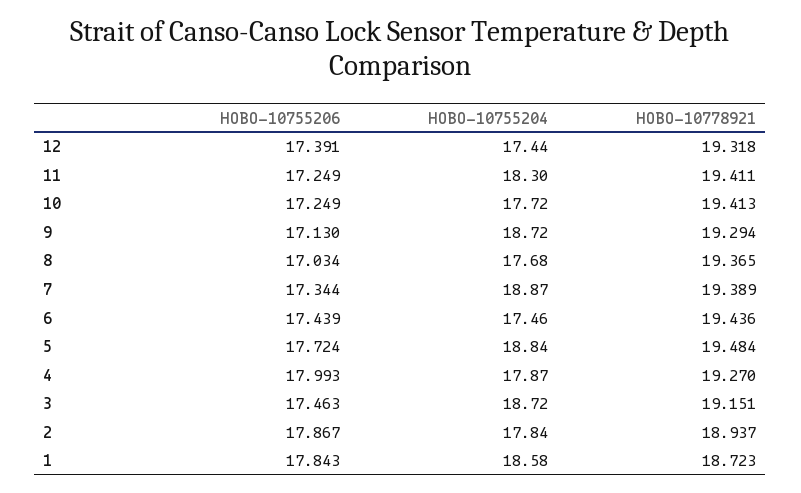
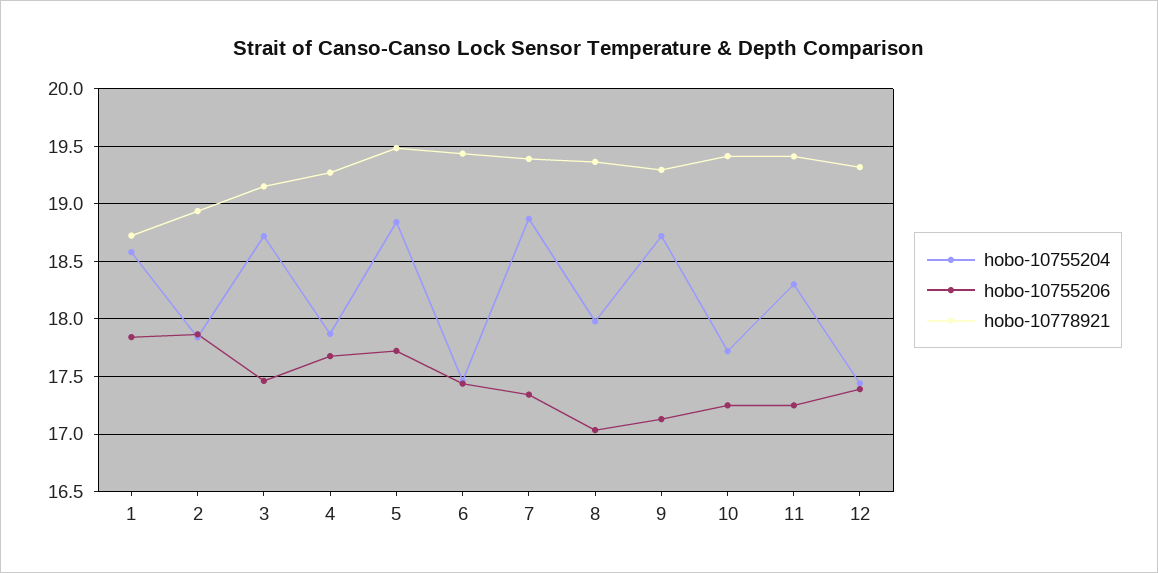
  {
    "HOBO-10755206": {
      "12": 17.391,
      "11": 17.249,
      "10": 17.249,
      "9": 17.13,
      "8": 17.034,
      "7": 17.344,
      "6": 17.439,
      "5": 17.724,
-     "4": 17.993,
+     "4": 17.7,
      "3": 17.463,
      "2": 17.867,
      "1": 17.843
    },
    "HOBO-10755204": {
      "12": 17.44,
      "11": 18.3,
      "10": 17.72,
      "9": 18.72,
-     "8": 17.68,
+     "8": 18,
      "7": 18.87,
      "6": 17.46,
      "5": 18.84,
      "4": 17.87,
      "3": 18.72,
      "2": 17.84,
      "1": 18.58
    },
    "HOBO-10778921": {
      "12": 19.318,
      "11": 19.411,
      "10": 19.413,
      "9": 19.294,
      "8": 19.365,
      "7": 19.389,
      "6": 19.436,
      "5": 19.484,
      "4": 19.27,
      "3": 19.151,
      "2": 18.937,
      "1": 18.723
    }
  }

